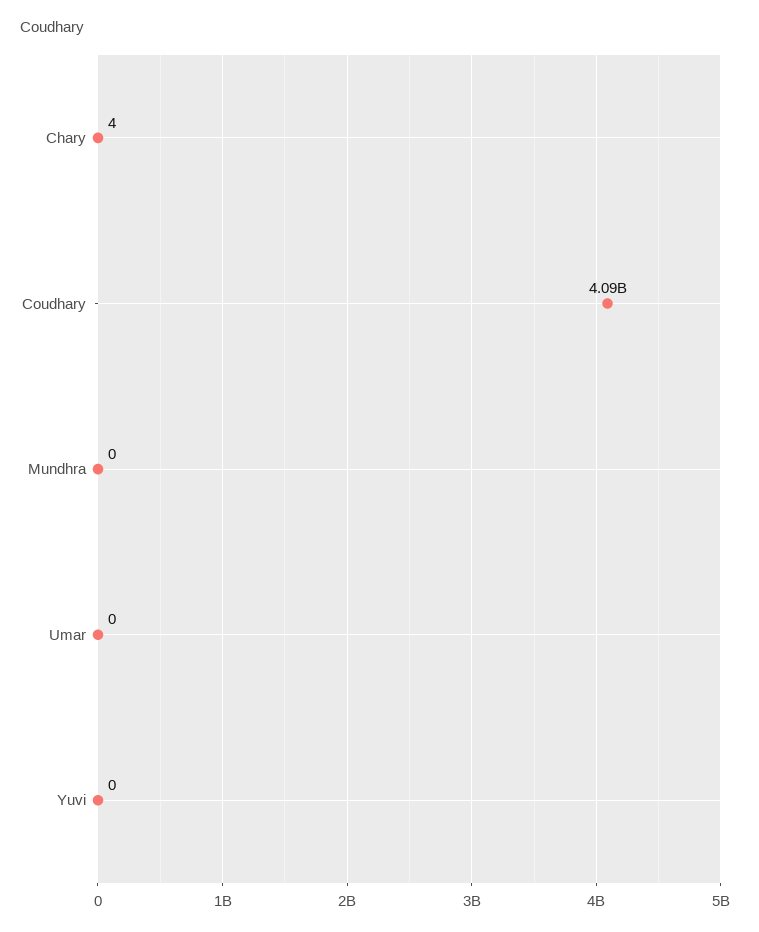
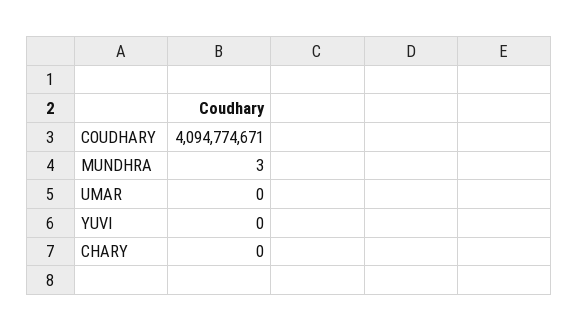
  {
-   "Chary": 4,
+   "Chary": 0,
    "Coudhary": 4094774671,
-   "Mundhra": 0,
+   "Mundhra": 3,
    "Umar": 0,
    "Yuvi": 0
  }

